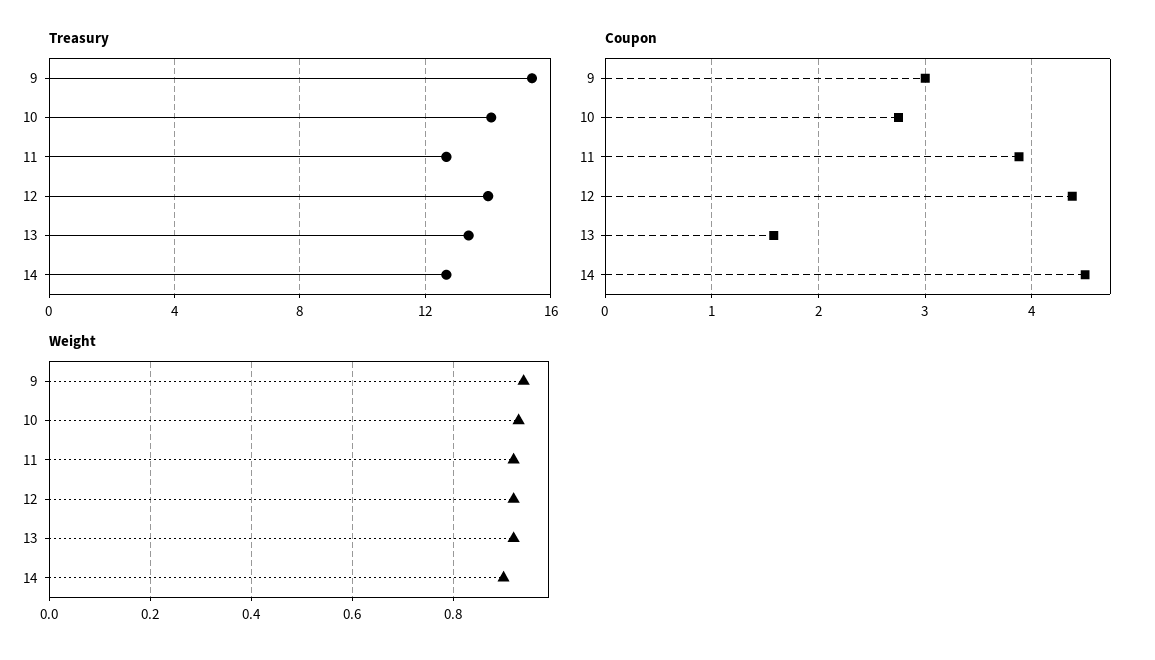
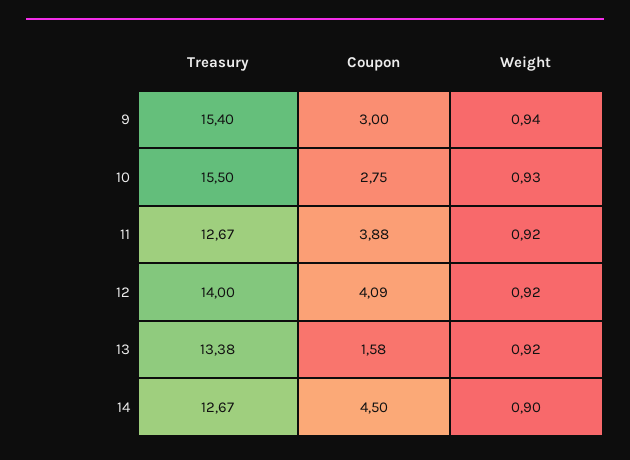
  {
    "Treasury": {
      "9": 15.4,
-     "10": 14,
+     "10": 15.5,
      "11": 12.67,
      "12": 14,
      "13": 13.38,
      "14": 12.67
    },
    "Coupon": {
      "9": 3,
      "10": 2.75,
      "11": 3.88,
-     "12": 4.4,
+     "12": 4.09,
      "13": 1.58,
      "14": 4.5
    },
    "Weight": {
      "9": 0.94,
      "10": 0.93,
      "11": 0.92,
      "12": 0.92,
      "13": 0.92,
      "14": 0.9
    }
  }

